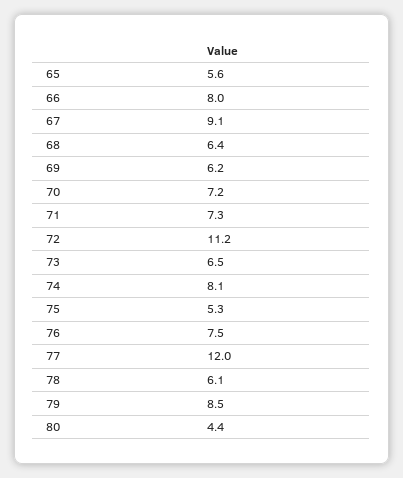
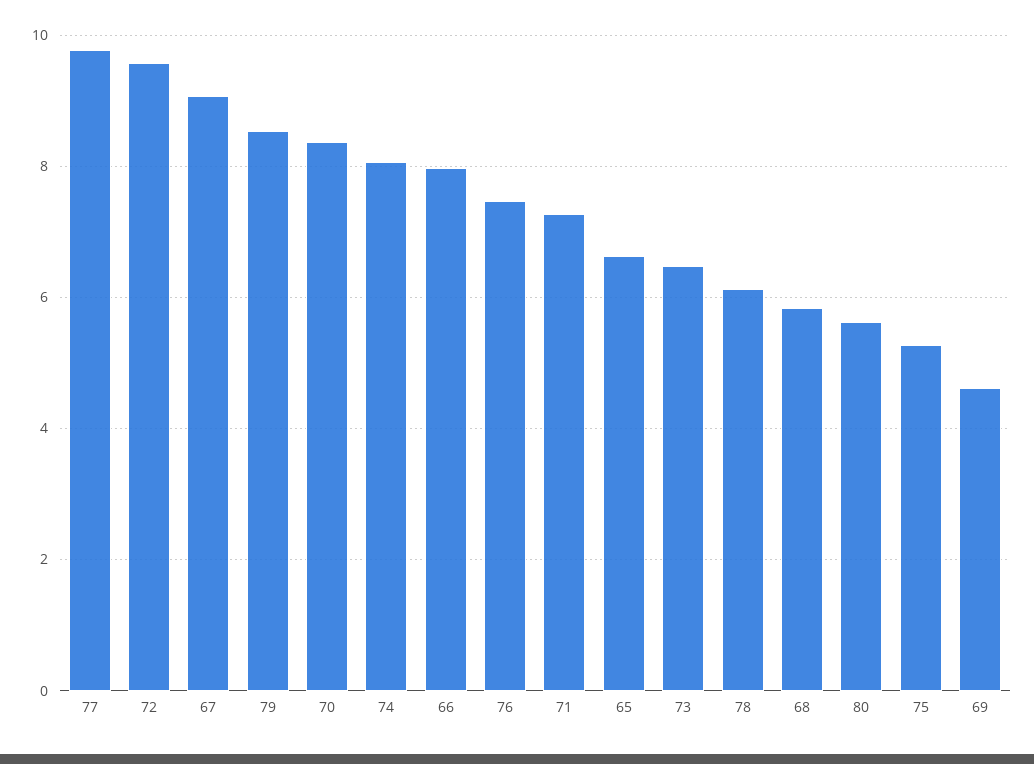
  {
-   "65": 5.6,
+   "65": 6.6,
    "66": 8,
    "67": 9.1,
-   "68": 6.4,
+   "68": 5.8,
-   "69": 6.2,
+   "69": 4.6,
-   "70": 7.2,
+   "70": 8.4,
    "71": 7.3,
-   "72": 11.2,
+   "72": 9.6,
    "73": 6.5,
    "74": 8.1,
    "75": 5.3,
    "76": 7.5,
-   "77": 12,
+   "77": 9.8,
    "78": 6.1,
    "79": 8.5,
-   "80": 4.4
+   "80": 5.6
  }

